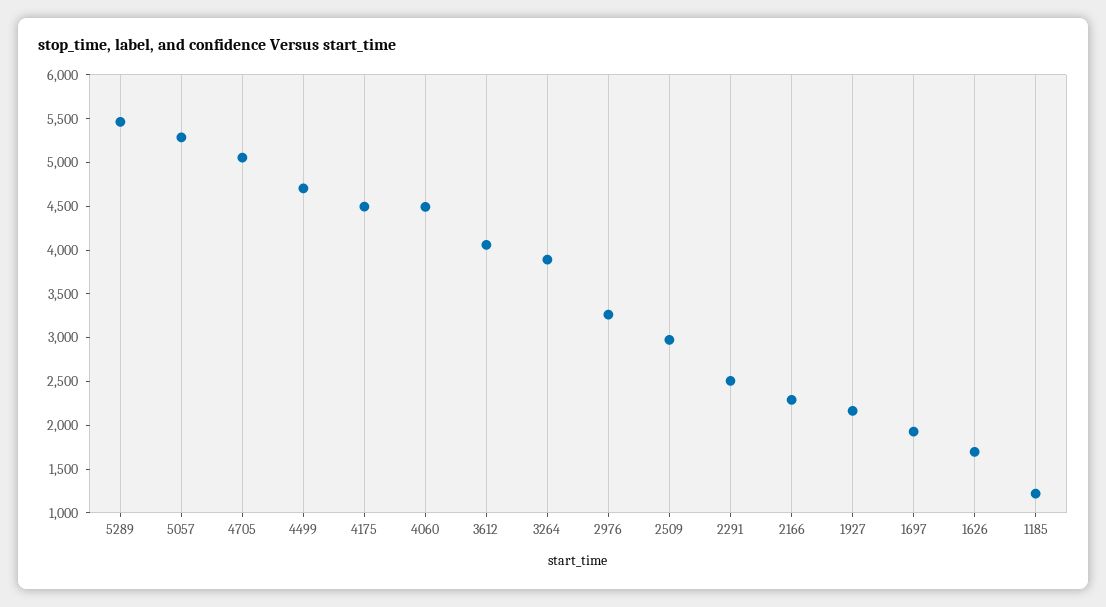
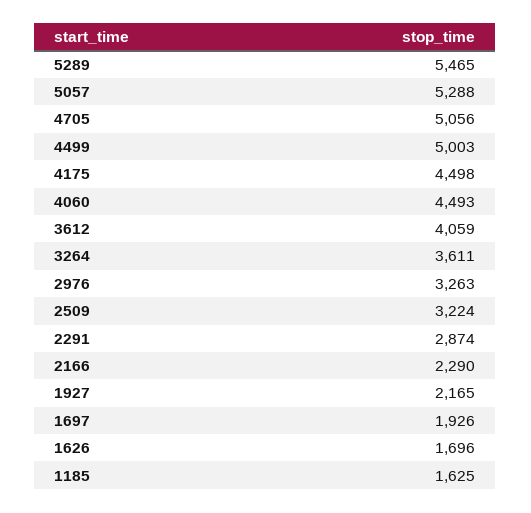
  {
    "5289": 5465,
    "5057": 5288,
    "4705": 5056,
-   "4499": 4700,
+   "4499": 5003,
    "4175": 4498,
    "4060": 4493,
    "3612": 4059,
-   "3264": 3900,
+   "3264": 3611,
    "2976": 3263,
-   "2509": 3000,
+   "2509": 3224,
-   "2291": 2500,
+   "2291": 2874,
    "2166": 2290,
    "1927": 2165,
    "1697": 1926,
    "1626": 1696,
-   "1185": 1200
+   "1185": 1625
  }

